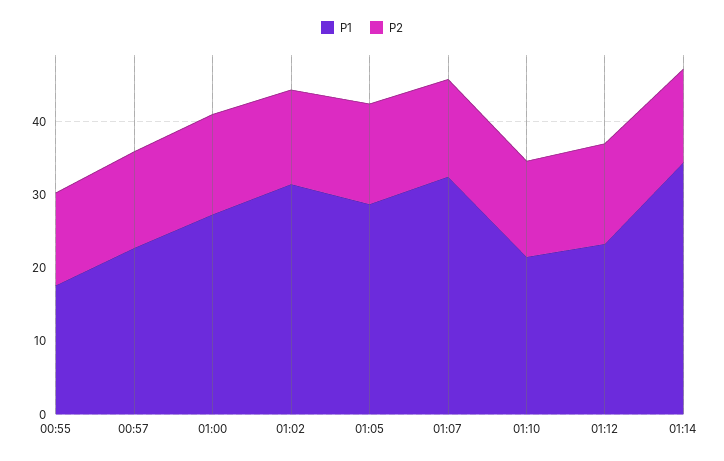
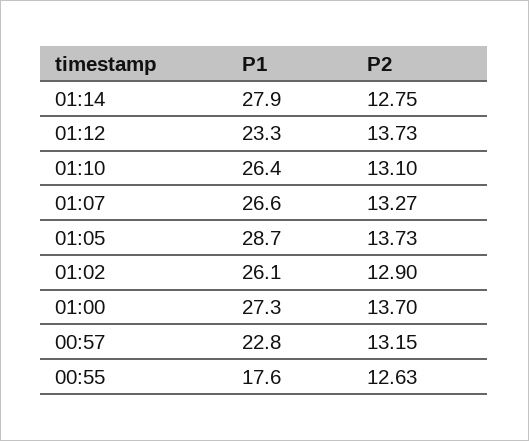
  {
    "P1": {
      "00:55": 17.6,
      "00:57": 22.8,
      "01:00": 27.3,
-     "01:02": 32,
+     "01:02": 26.1,
      "01:05": 28.7,
-     "01:07": 32,
+     "01:07": 26.6,
-     "01:10": 22,
+     "01:10": 26.4,
      "01:12": 23.3,
-     "01:14": 34
+     "01:14": 27.9
    },
    "P2": {
      "00:55": 12.63,
      "00:57": 13.15,
      "01:00": 13.7,
      "01:02": 12.9,
      "01:05": 13.73,
      "01:07": 13.27,
      "01:10": 13.1,
      "01:12": 13.73,
      "01:14": 12.75
    }
  }

